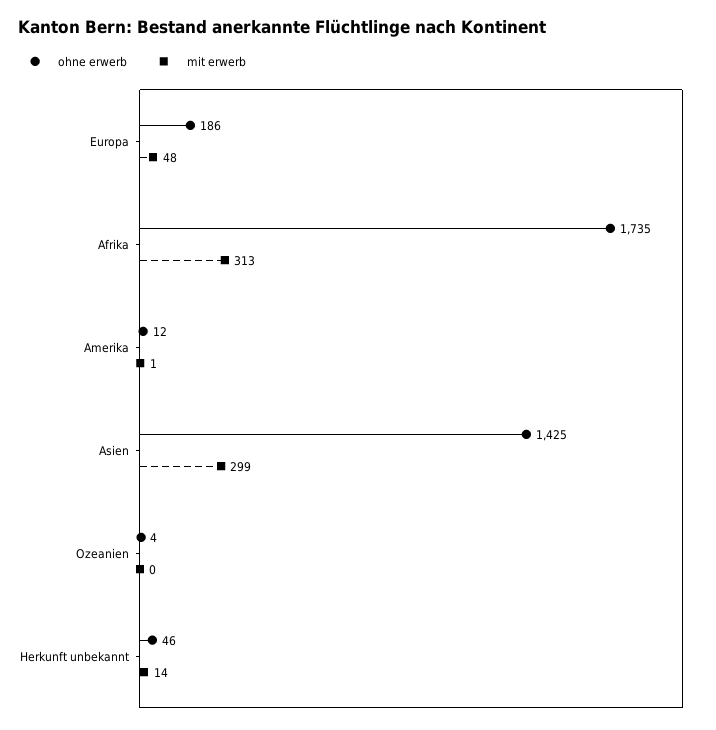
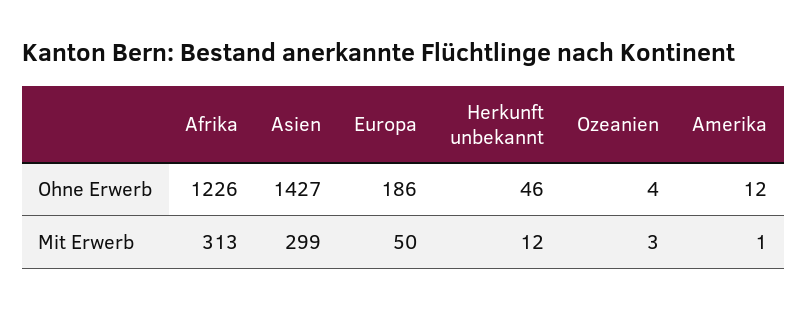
  {
    "ohne erwerb": {
      "Europa": 186,
-     "Afrika": 1735,
+     "Afrika": 1226,
      "Amerika": 12,
-     "Asien": 1425,
+     "Asien": 1427,
      "Ozeanien": 4,
      "Herkunft unbekannt": 46
    },
    "mit erwerb": {
-     "Europa": 48,
+     "Europa": 50,
      "Afrika": 313,
      "Amerika": 1,
      "Asien": 299,
-     "Ozeanien": 0,
+     "Ozeanien": 3,
-     "Herkunft unbekannt": 14
+     "Herkunft unbekannt": 12
    }
  }

